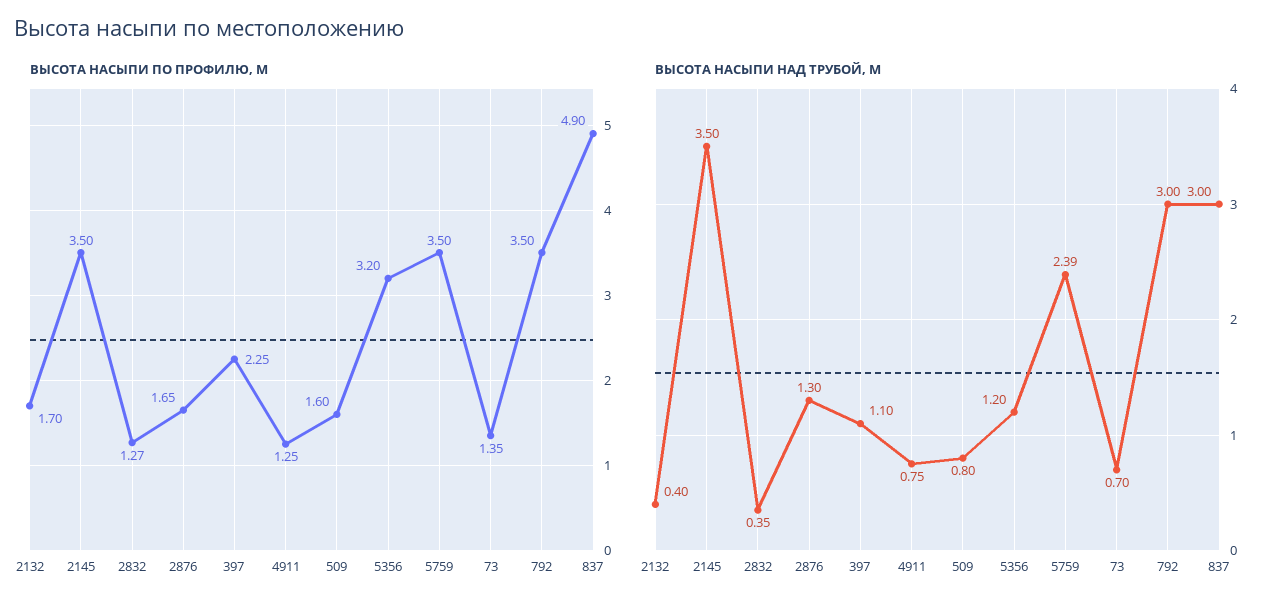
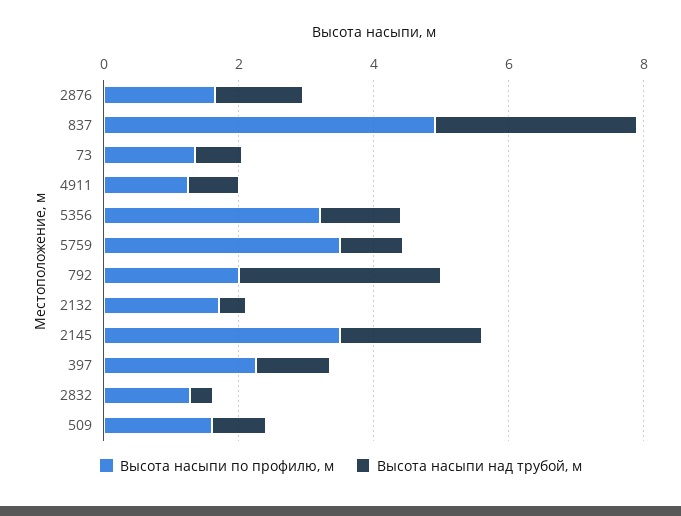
  {
    "ВЫСОТА НАСЫПИ ПО ПРОФИЛЮ, М": {
      "2132": 1.7,
      "2145": 3.5,
      "2832": 1.27,
      "2876": 1.65,
      "397": 2.25,
      "4911": 1.25,
      "509": 1.6,
      "5356": 3.2,
      "5759": 3.5,
      "73": 1.35,
-     "792": 3.5,
+     "792": 2,
      "837": 4.9
    },
    "ВЫСОТА НАСЫПИ НАД ТРУБОЙ, М": {
      "2132": 0.4,
-     "2145": 3.5,
+     "2145": 2,
      "2832": 0.35,
      "2876": 1.3,
      "397": 1.1,
      "4911": 0.75,
      "509": 0.8,
      "5356": 1.2,
-     "5759": 2.39,
+     "5759": 1,
      "73": 0.7,
      "792": 3,
      "837": 3
    }
  }

